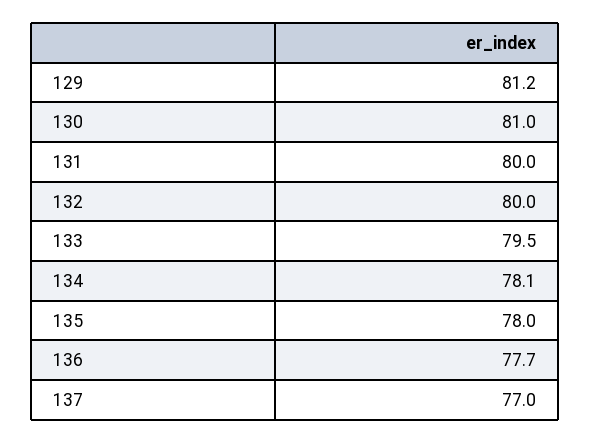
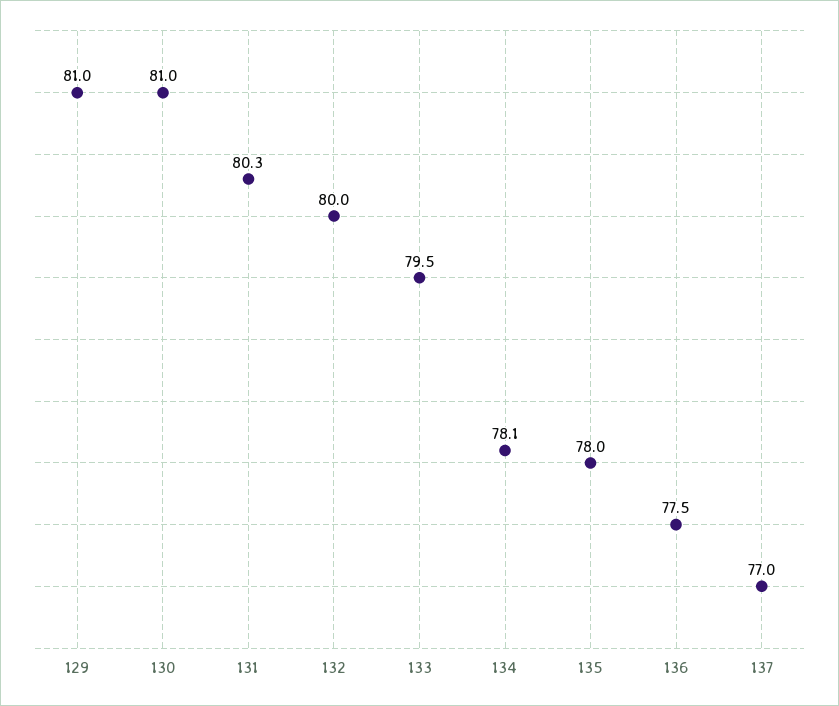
  {
-   "129": 81.2,
+   "129": 81,
    "130": 81,
-   "131": 80,
+   "131": 80.3,
    "132": 80,
    "133": 79.5,
    "134": 78.1,
    "135": 78,
-   "136": 77.7,
+   "136": 77.5,
    "137": 77
  }

